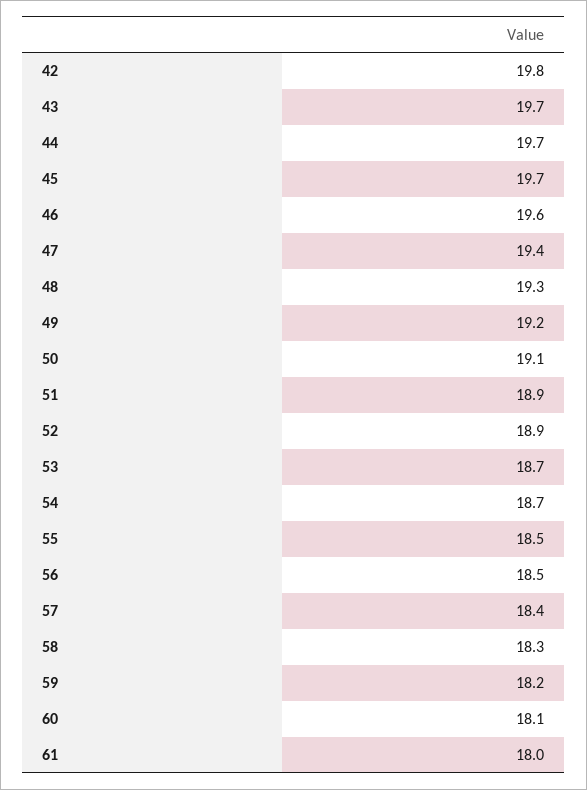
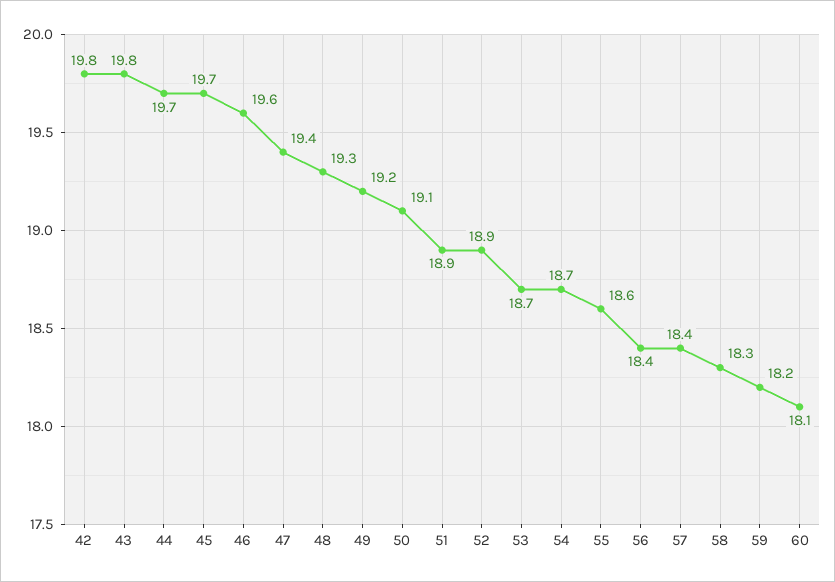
  {
    "42": 19.8,
-   "43": 19.7,
+   "43": 19.8,
    "44": 19.7,
    "45": 19.7,
    "46": 19.6,
    "47": 19.4,
    "48": 19.3,
    "49": 19.2,
    "50": 19.1,
    "51": 18.9,
    "52": 18.9,
    "53": 18.7,
    "54": 18.7,
-   "55": 18.5,
+   "55": 18.6,
-   "56": 18.5,
+   "56": 18.4,
    "57": 18.4,
    "58": 18.3,
    "59": 18.2,
-   "60": 18.1,
+   "60": 18.1
-   "61": 18
  }

